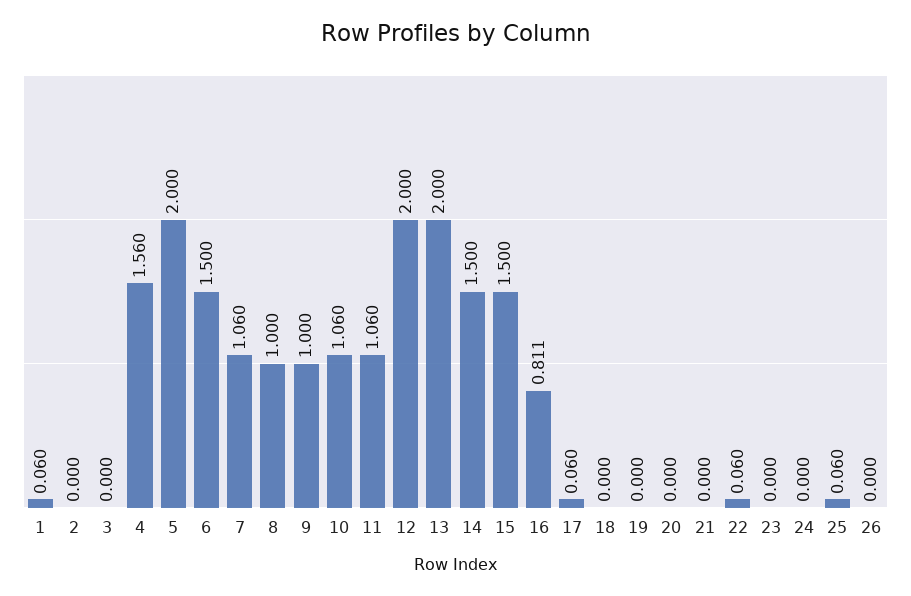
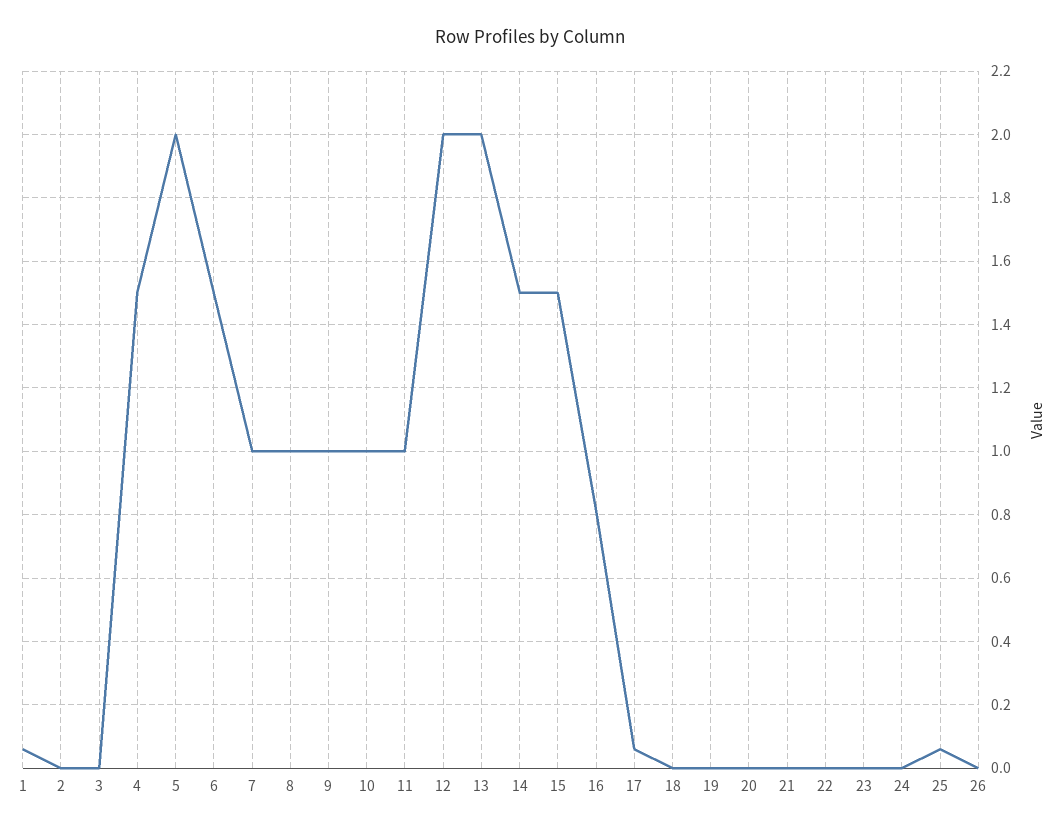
  {
    "1": 0.06,
    "2": 0,
    "3": 0,
-   "4": 1.56,
+   "4": 1.5,
    "5": 2,
    "6": 1.5,
-   "7": 1.06,
+   "7": 1,
    "8": 1,
    "9": 1,
-   "10": 1.06,
+   "10": 1,
-   "11": 1.06,
+   "11": 1,
    "12": 2,
    "13": 2,
    "14": 1.5,
    "15": 1.5,
    "16": 0.811,
    "17": 0.06,
    "18": 0,
    "19": 0,
    "20": 0,
    "21": 0,
-   "22": 0.06,
+   "22": 0,
    "23": 0,
    "24": 0,
    "25": 0.06,
    "26": 0
  }

